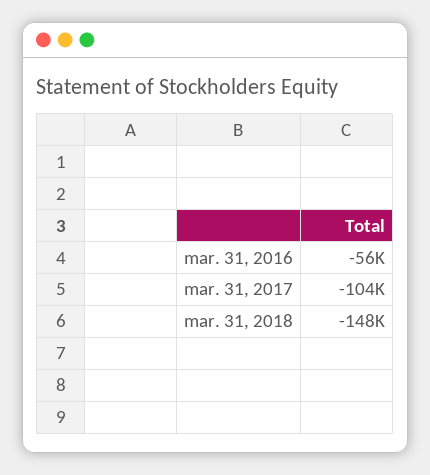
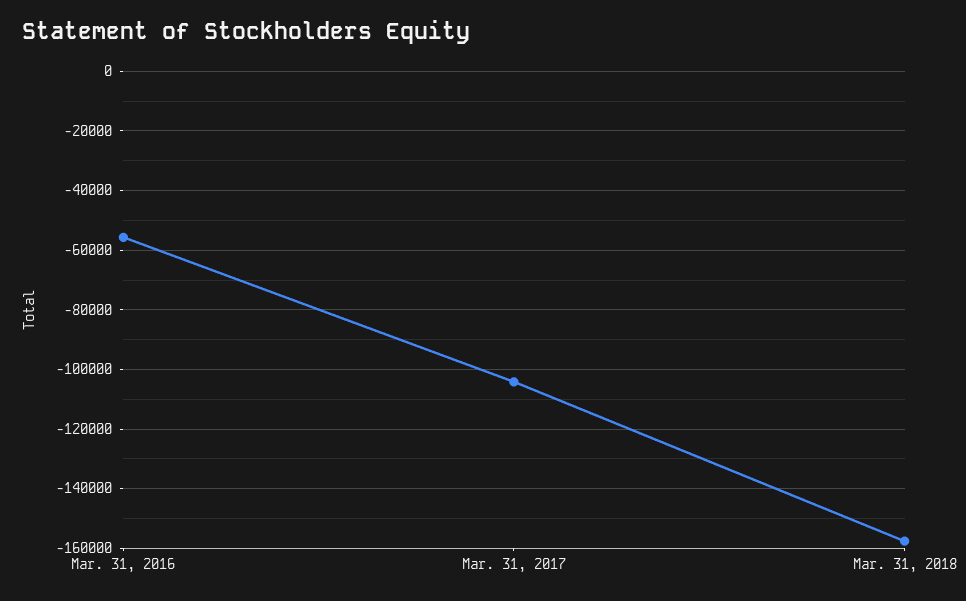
  {
    "mar. 31, 2016": -56000,
    "mar. 31, 2017": -104000,
-   "mar. 31, 2018": -148000
+   "mar. 31, 2018": -157500
  }

